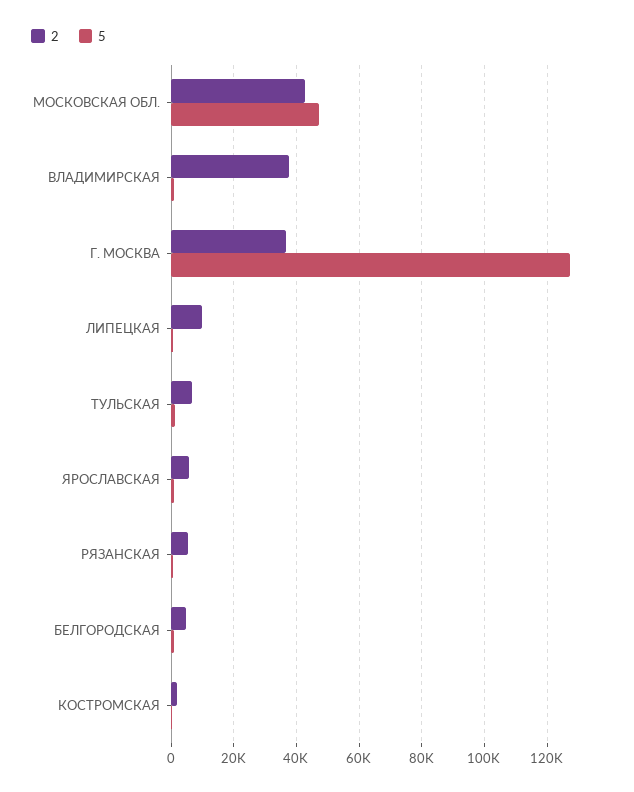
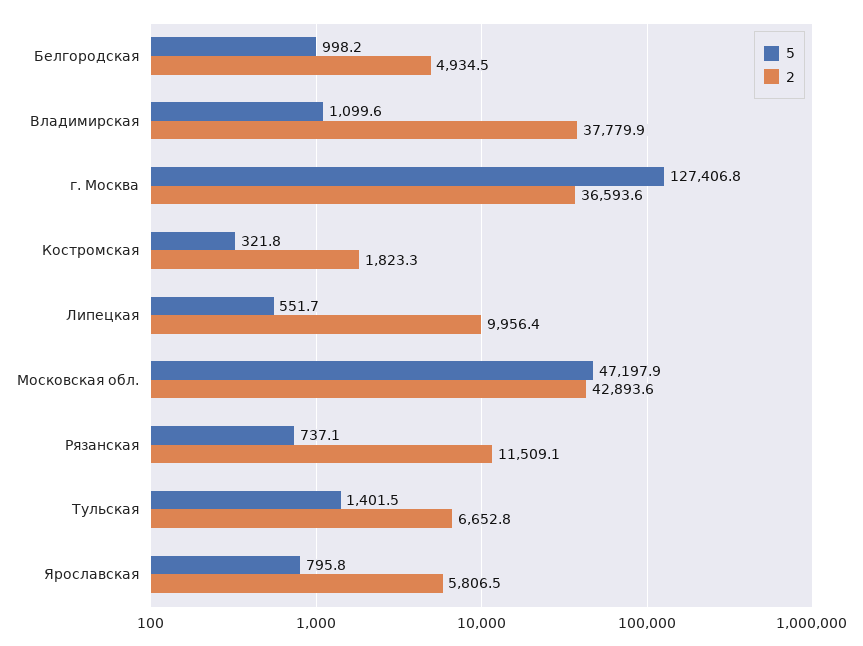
  {
    "2": {
      "МОСКОВСКАЯ ОБЛ.": 42893.6,
      "ВЛАДИМИРСКАЯ": 37779.9,
      "Г. МОСКВА": 36593.6,
      "ЛИПЕЦКАЯ": 9956.4,
      "ТУЛЬСКАЯ": 6652.8,
      "ЯРОСЛАВСКАЯ": 5806.5,
-     "РЯЗАНСКАЯ": 6000,
+     "РЯЗАНСКАЯ": 11509.1,
      "БЕЛГОРОДСКАЯ": 4934.5,
      "КОСТРОМСКАЯ": 1823.3
    },
    "5": {
      "МОСКОВСКАЯ ОБЛ.": 47197.9,
      "ВЛАДИМИРСКАЯ": 1099.6,
      "Г. МОСКВА": 127406.8,
      "ЛИПЕЦКАЯ": 551.7,
      "ТУЛЬСКАЯ": 1401.5,
      "ЯРОСЛАВСКАЯ": 795.8,
      "РЯЗАНСКАЯ": 737.1,
      "БЕЛГОРОДСКАЯ": 998.2,
      "КОСТРОМСКАЯ": 321.8
    }
  }

